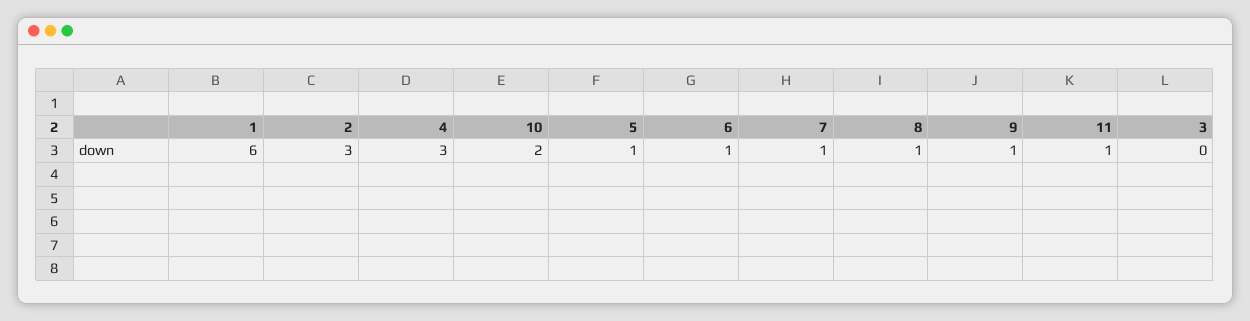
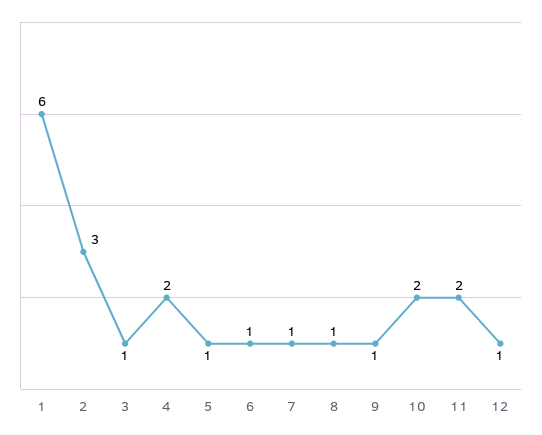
  {
    "1": 6,
    "2": 3,
-   "4": 3,
+   "4": 2,
    "10": 2,
    "5": 1,
    "6": 1,
    "7": 1,
    "8": 1,
    "9": 1,
-   "11": 1,
+   "11": 2,
-   "3": 0
+   "3": 1,
+   "12": 1
  }

